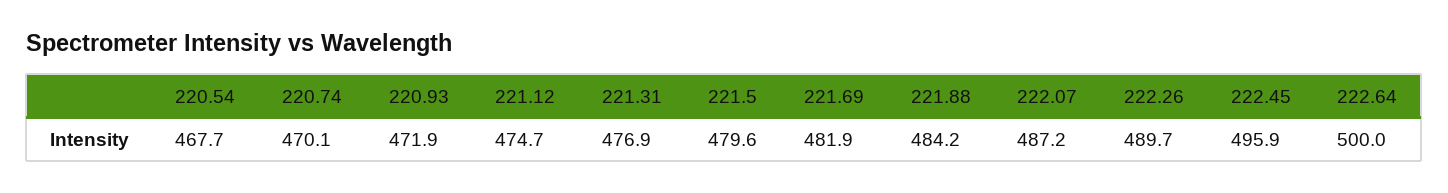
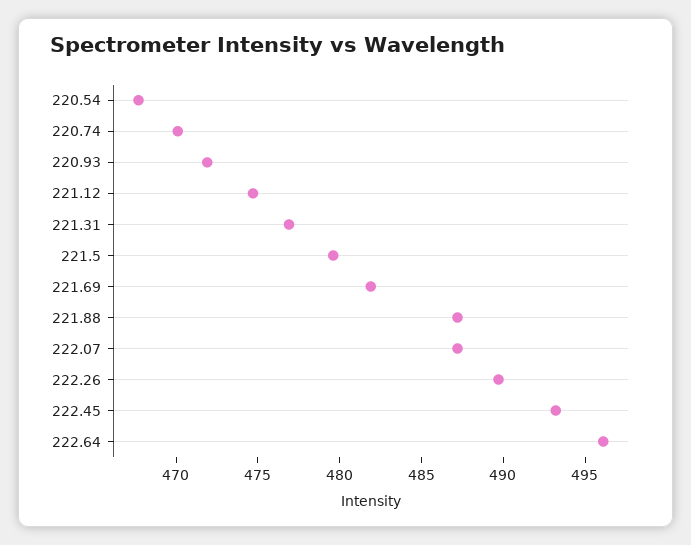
  {
    "220.54": 467.7,
    "220.74": 470.1,
    "220.93": 471.9,
    "221.12": 474.7,
    "221.31": 476.9,
    "221.5": 479.6,
    "221.69": 481.9,
-   "221.88": 484.2,
+   "221.88": 487,
    "222.07": 487.2,
    "222.26": 489.7,
-   "222.45": 495.9,
+   "222.45": 493,
-   "222.64": 500
+   "222.64": 496
  }

